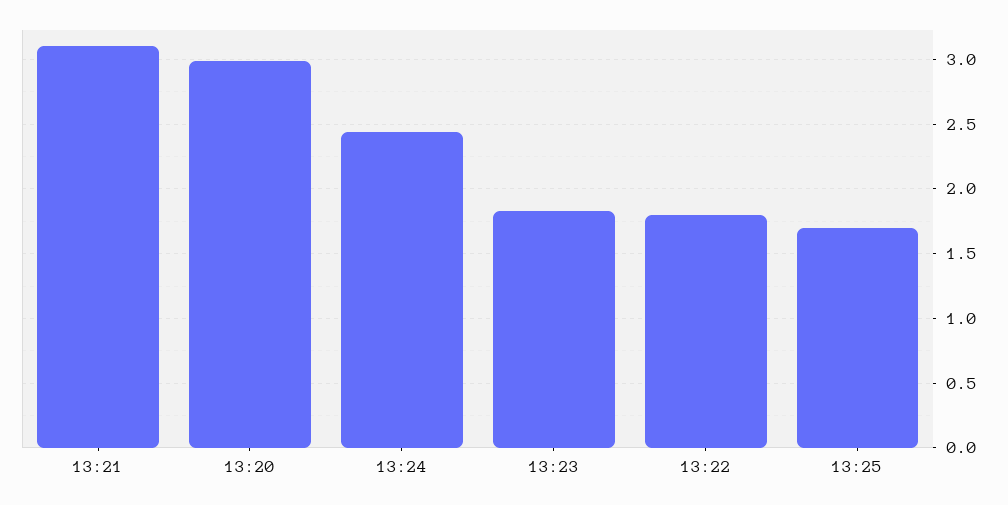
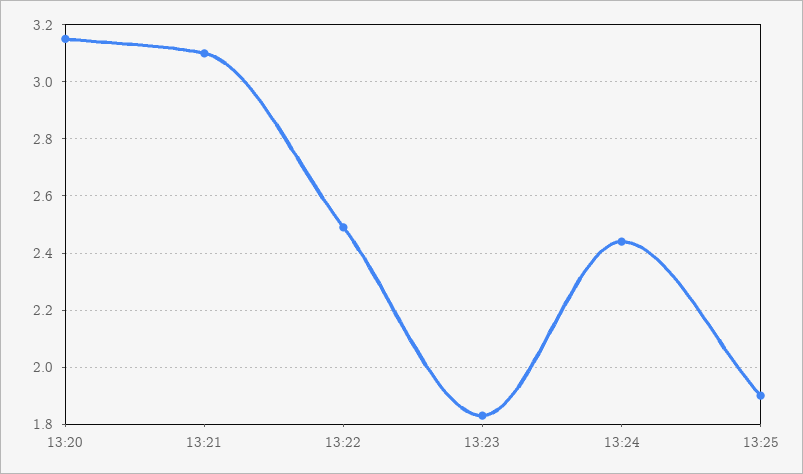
  {
    "13:21": 3.1,
-   "13:20": 3,
+   "13:20": 3.15,
    "13:24": 2.45,
    "13:23": 1.85,
-   "13:22": 1.8,
+   "13:22": 2.5,
-   "13:25": 1.7
+   "13:25": 1.9
  }

